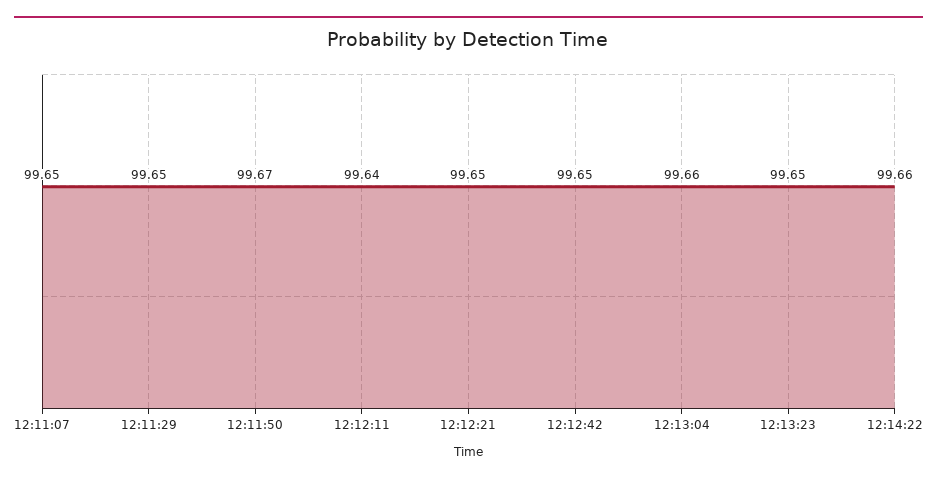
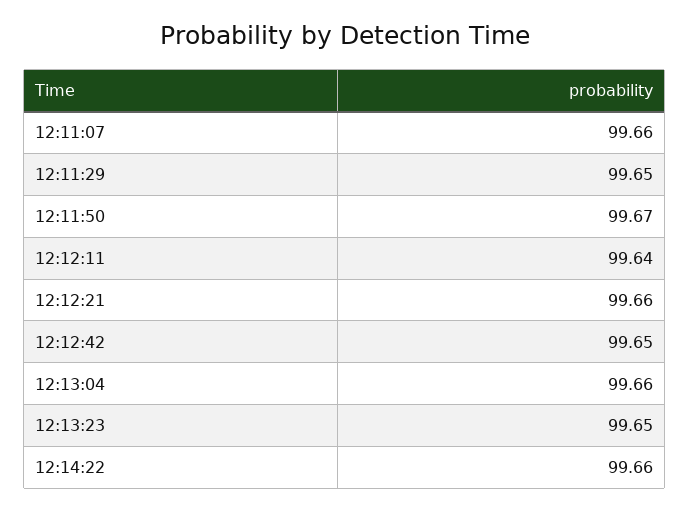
  {
-   "12:11:07": 99.65,
+   "12:11:07": 99.66,
    "12:11:29": 99.65,
    "12:11:50": 99.67,
    "12:12:11": 99.64,
-   "12:12:21": 99.65,
+   "12:12:21": 99.66,
    "12:12:42": 99.65,
    "12:13:04": 99.66,
    "12:13:23": 99.65,
    "12:14:22": 99.66
  }

